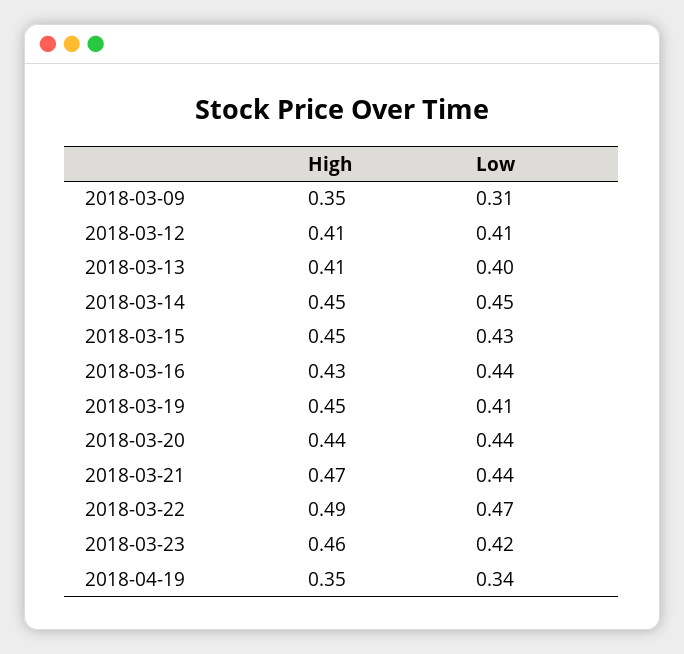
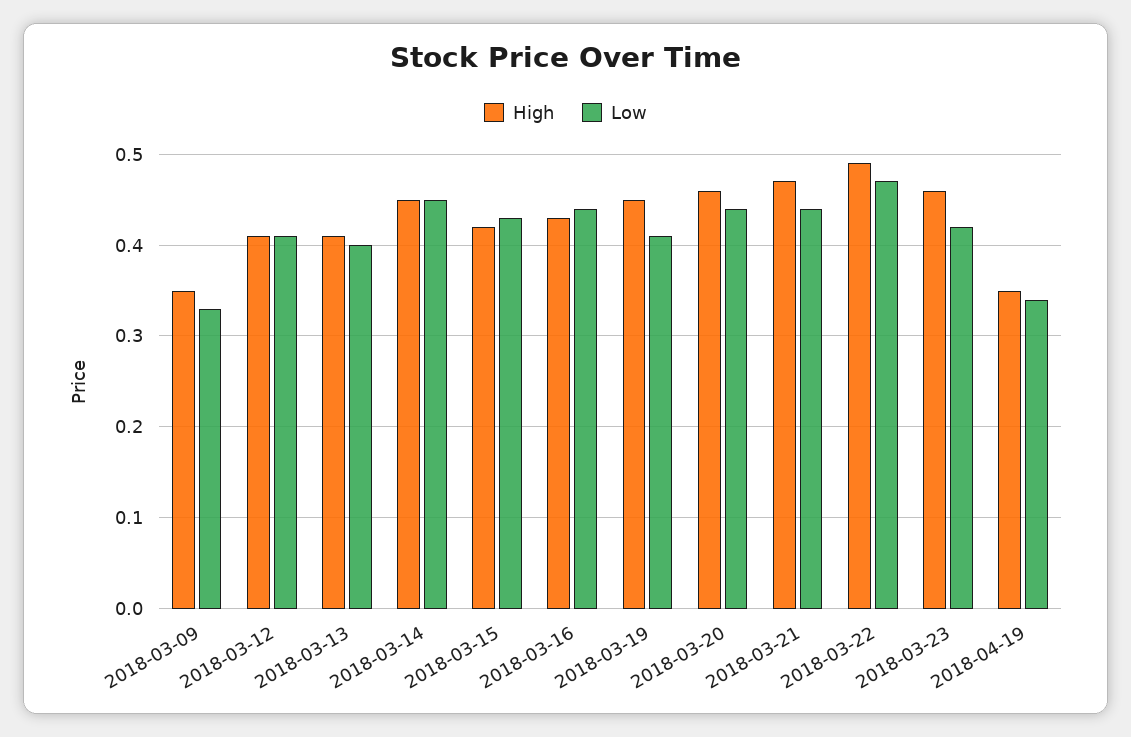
  {
    "High": {
      "2018-03-09": 0.35,
      "2018-03-12": 0.41,
      "2018-03-13": 0.41,
      "2018-03-14": 0.45,
-     "2018-03-15": 0.45,
+     "2018-03-15": 0.42,
      "2018-03-16": 0.43,
      "2018-03-19": 0.45,
-     "2018-03-20": 0.44,
+     "2018-03-20": 0.46,
      "2018-03-21": 0.47,
      "2018-03-22": 0.49,
      "2018-03-23": 0.46,
      "2018-04-19": 0.35
    },
    "Low": {
-     "2018-03-09": 0.31,
+     "2018-03-09": 0.33,
      "2018-03-12": 0.41,
      "2018-03-13": 0.4,
      "2018-03-14": 0.45,
      "2018-03-15": 0.43,
      "2018-03-16": 0.44,
      "2018-03-19": 0.41,
      "2018-03-20": 0.44,
      "2018-03-21": 0.44,
      "2018-03-22": 0.47,
      "2018-03-23": 0.42,
      "2018-04-19": 0.34
    }
  }

